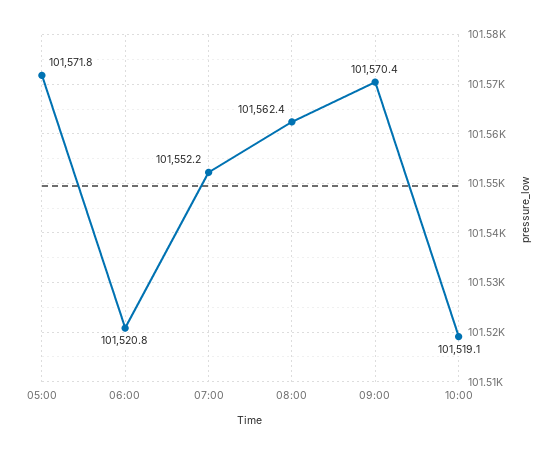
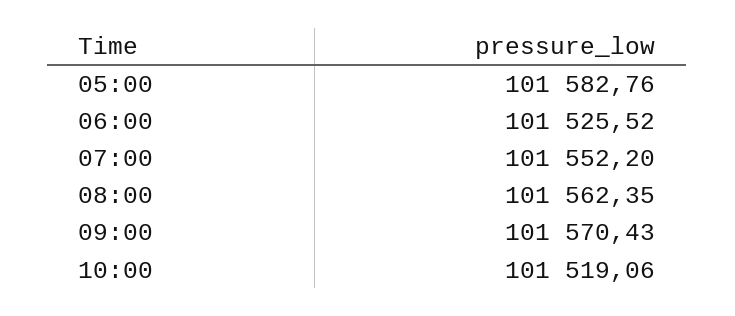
  {
-   "05:00": 101571.8,
+   "05:00": 101582.76,
-   "06:00": 101520.8,
+   "06:00": 101525.52,
    "07:00": 101552.2,
    "08:00": 101562.35,
    "09:00": 101570.43,
    "10:00": 101519.06
  }

